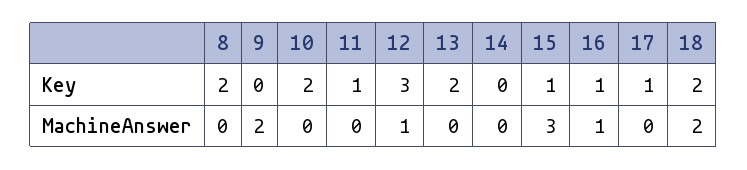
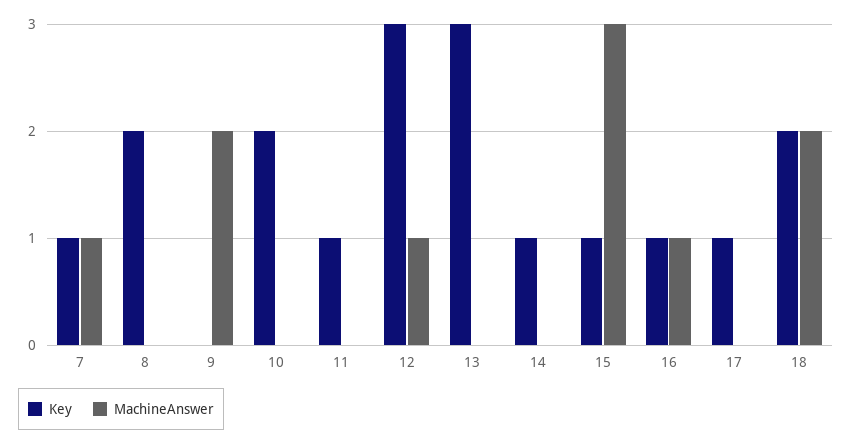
  {
    "Key": {
      "8": 2,
      "9": 0,
      "10": 2,
      "11": 1,
      "12": 3,
-     "13": 2,
+     "13": 3,
-     "14": 0,
+     "14": 1,
      "15": 1,
      "16": 1,
      "17": 1,
-     "18": 2
+     "18": 2,
+     "7": 1
    },
    "MachineAnswer": {
      "8": 0,
      "9": 2,
      "10": 0,
      "11": 0,
      "12": 1,
      "13": 0,
      "14": 0,
      "15": 3,
      "16": 1,
      "17": 0,
-     "18": 2
+     "18": 2,
+     "7": 1
    }
  }

